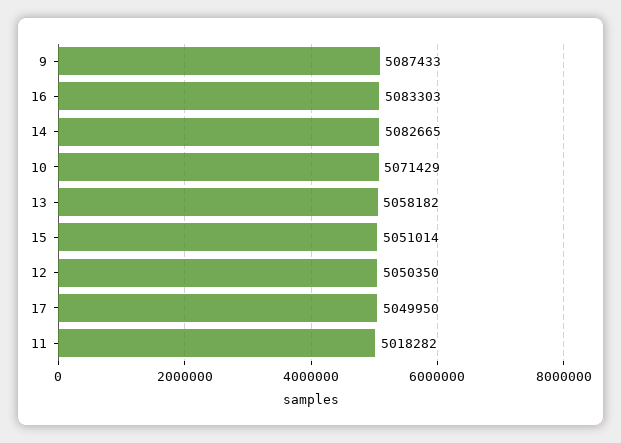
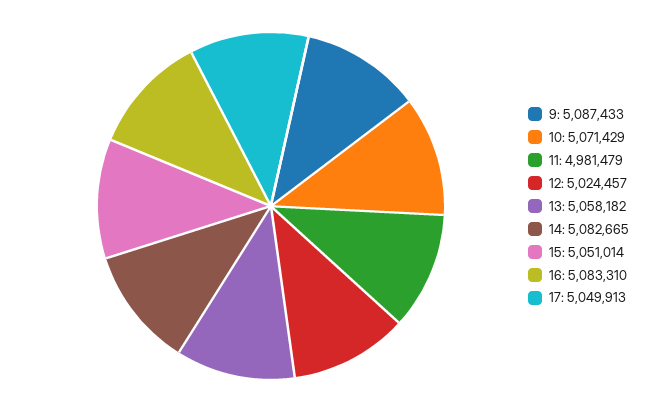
  {
    "9": 5087433,
-   "16": 5083303,
+   "16": 5083310,
    "14": 5082665,
    "10": 5071429,
    "13": 5058182,
    "15": 5051014,
-   "12": 5050350,
+   "12": 5024457,
-   "17": 5049950,
+   "17": 5049913,
-   "11": 5018282
+   "11": 4981479
  }

